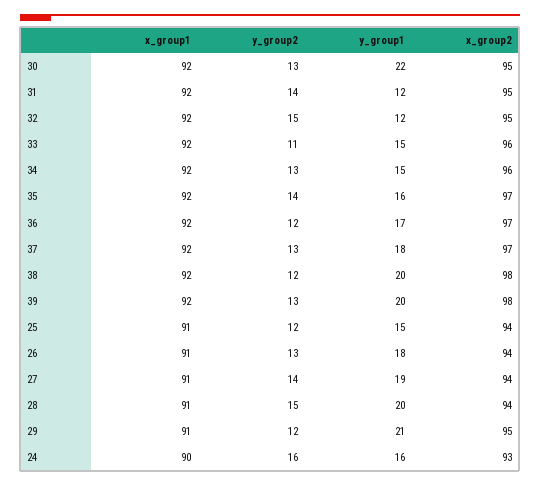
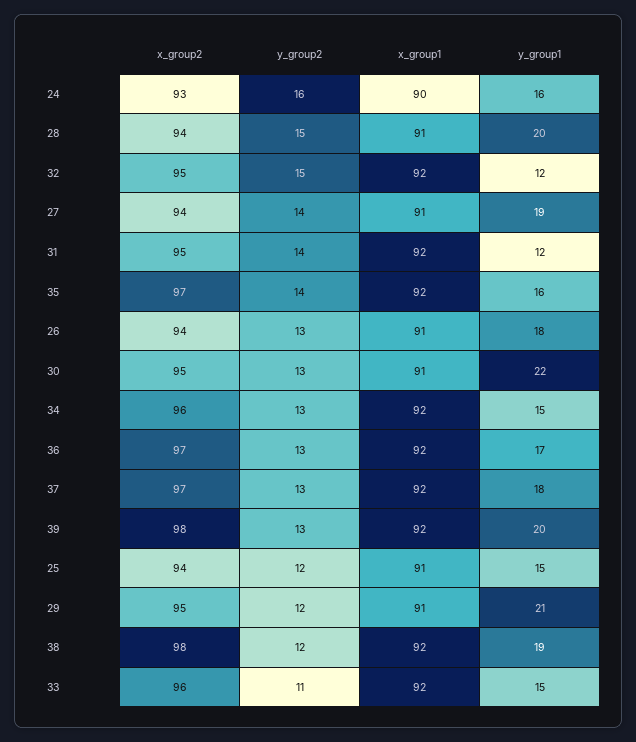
  {
    "x_group1": {
-     "30": 92,
+     "30": 91,
      "31": 92,
      "32": 92,
      "33": 92,
      "34": 92,
      "35": 92,
      "36": 92,
      "37": 92,
      "38": 92,
      "39": 92,
      "25": 91,
      "26": 91,
      "27": 91,
      "28": 91,
      "29": 91,
      "24": 90
    },
    "y_group2": {
      "30": 13,
      "31": 14,
      "32": 15,
      "33": 11,
      "34": 13,
      "35": 14,
-     "36": 12,
+     "36": 13,
      "37": 13,
      "38": 12,
      "39": 13,
      "25": 12,
      "26": 13,
      "27": 14,
      "28": 15,
      "29": 12,
      "24": 16
    },
    "y_group1": {
      "30": 22,
      "31": 12,
      "32": 12,
      "33": 15,
      "34": 15,
      "35": 16,
      "36": 17,
      "37": 18,
-     "38": 20,
+     "38": 19,
      "39": 20,
      "25": 15,
      "26": 18,
      "27": 19,
      "28": 20,
      "29": 21,
      "24": 16
    },
    "x_group2": {
      "30": 95,
      "31": 95,
      "32": 95,
      "33": 96,
      "34": 96,
      "35": 97,
      "36": 97,
      "37": 97,
      "38": 98,
      "39": 98,
      "25": 94,
      "26": 94,
      "27": 94,
      "28": 94,
      "29": 95,
      "24": 93
    }
  }

